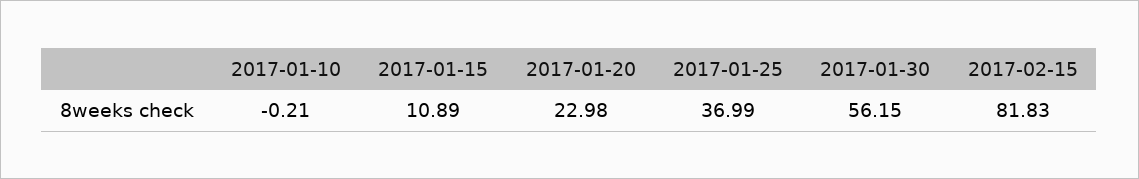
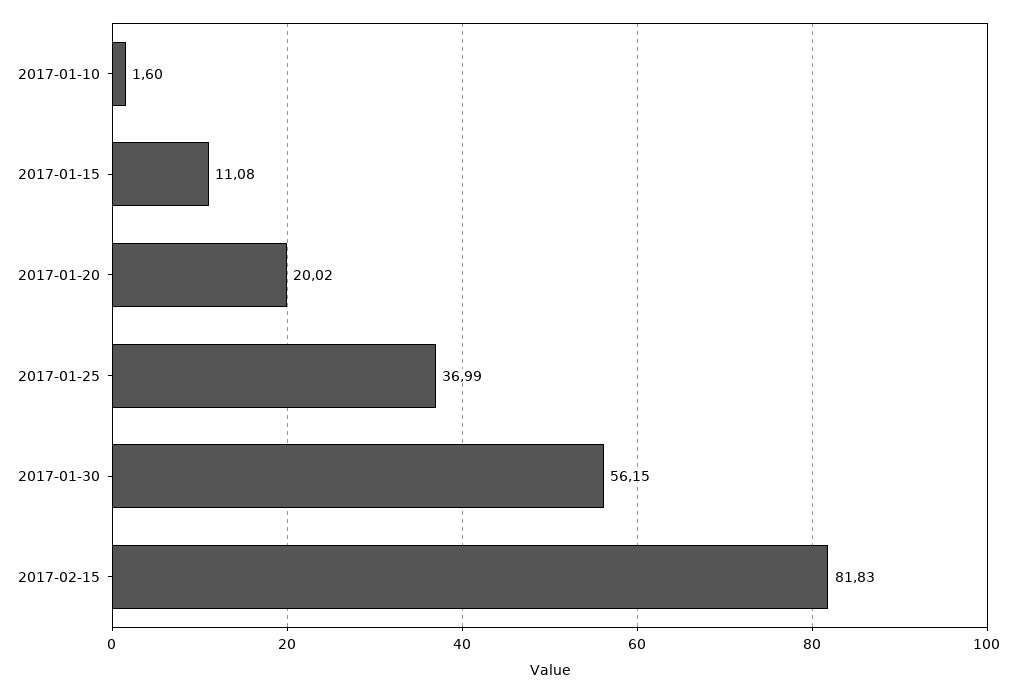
  {
-   "2017-01-10": -0.21,
+   "2017-01-10": 1.6,
-   "2017-01-15": 10.89,
+   "2017-01-15": 11.08,
-   "2017-01-20": 22.98,
+   "2017-01-20": 20.02,
    "2017-01-25": 36.99,
    "2017-01-30": 56.15,
    "2017-02-15": 81.83
  }

